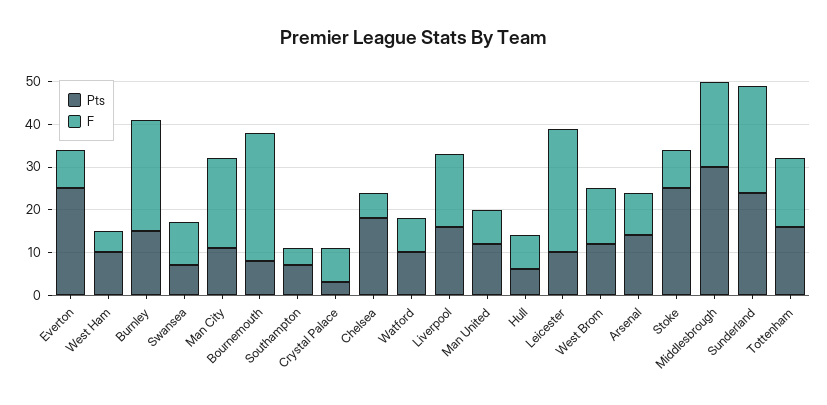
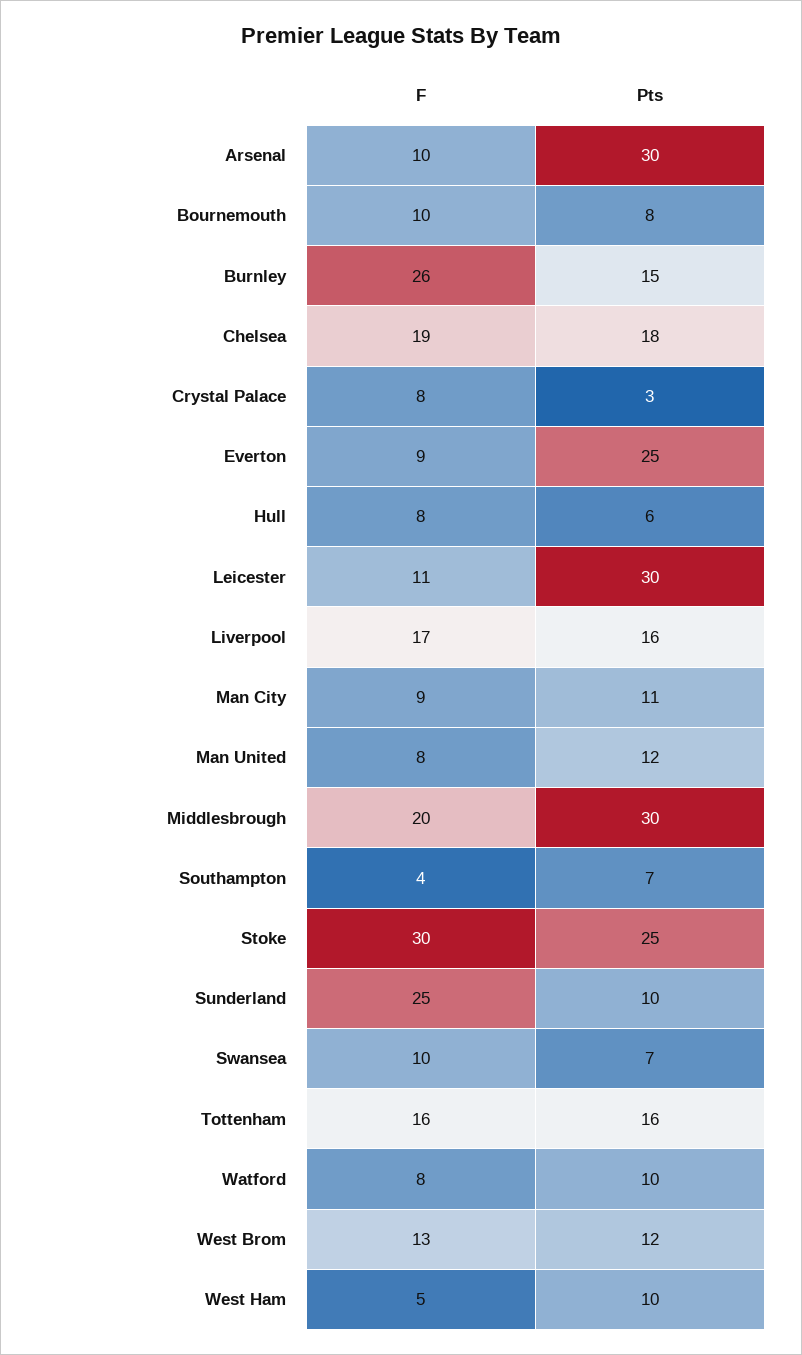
  {
    "Pts": {
      "Everton": 25,
      "West Ham": 10,
      "Burnley": 15,
      "Swansea": 7,
      "Man City": 11,
      "Bournemouth": 8,
      "Southampton": 7,
      "Crystal Palace": 3,
      "Chelsea": 18,
      "Watford": 10,
      "Liverpool": 16,
      "Man United": 12,
      "Hull": 6,
-     "Leicester": 10,
+     "Leicester": 30,
      "West Brom": 12,
-     "Arsenal": 15,
+     "Arsenal": 30,
      "Stoke": 25,
      "Middlesbrough": 30,
-     "Sunderland": 25,
+     "Sunderland": 10,
      "Tottenham": 16
    },
    "F": {
      "Everton": 9,
      "West Ham": 5,
      "Burnley": 26,
      "Swansea": 10,
-     "Man City": 20,
+     "Man City": 9,
-     "Bournemouth": 30,
+     "Bournemouth": 10,
      "Southampton": 4,
      "Crystal Palace": 8,
-     "Chelsea": 5,
+     "Chelsea": 19,
      "Watford": 8,
      "Liverpool": 17,
      "Man United": 8,
      "Hull": 8,
-     "Leicester": 30,
+     "Leicester": 11,
      "West Brom": 13,
      "Arsenal": 10,
-     "Stoke": 10,
+     "Stoke": 30,
      "Middlesbrough": 20,
      "Sunderland": 25,
      "Tottenham": 16
    }
  }

